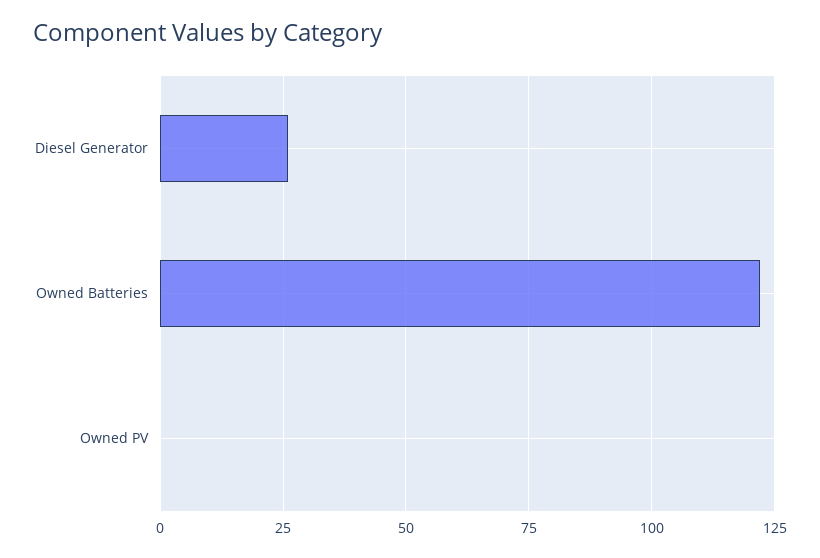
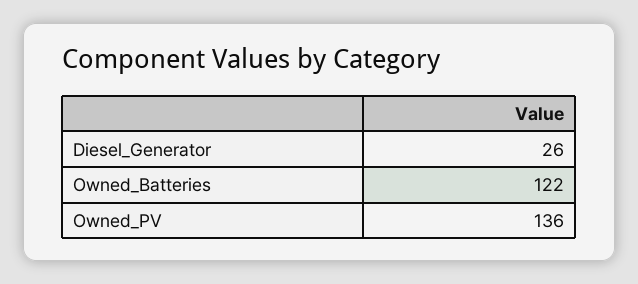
  {
    "Diesel Generator": 26,
    "Owned Batteries": 122,
-   "Owned PV": 0
+   "Owned PV": 136
  }

